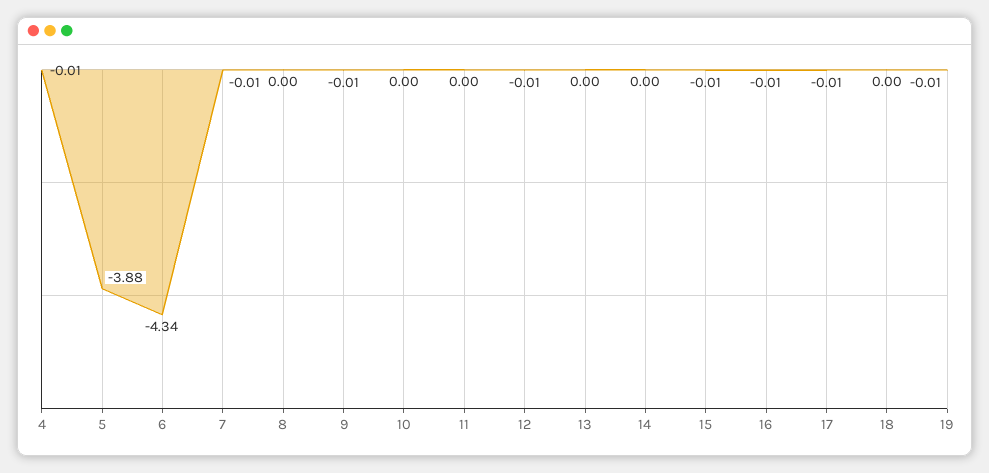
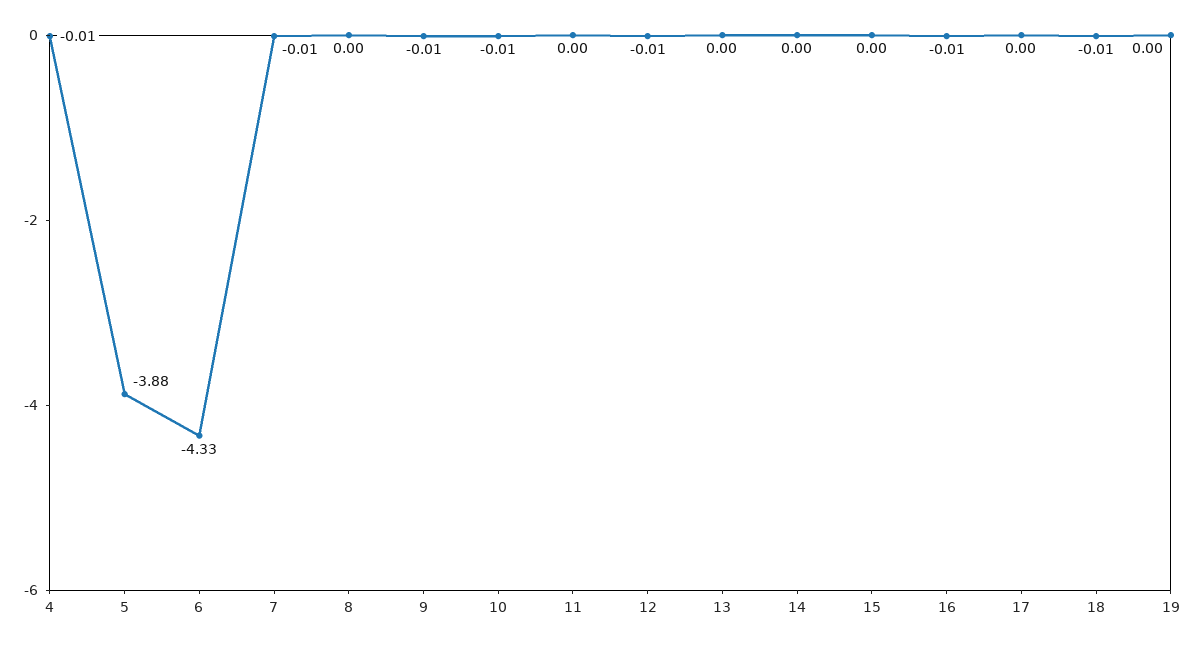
  {
    "4": -0.01,
    "5": -3.88,
-   "6": -4.34,
+   "6": -4.33,
    "7": -0.01,
    "8": 0,
    "9": -0.01,
-   "10": 0,
+   "10": -0.01,
    "11": 0,
    "12": -0.01,
    "13": 0,
    "14": 0,
-   "15": -0.01,
+   "15": 0,
    "16": -0.01,
-   "17": -0.01,
+   "17": 0,
-   "18": 0,
+   "18": -0.01,
-   "19": -0.01
+   "19": 0
  }

